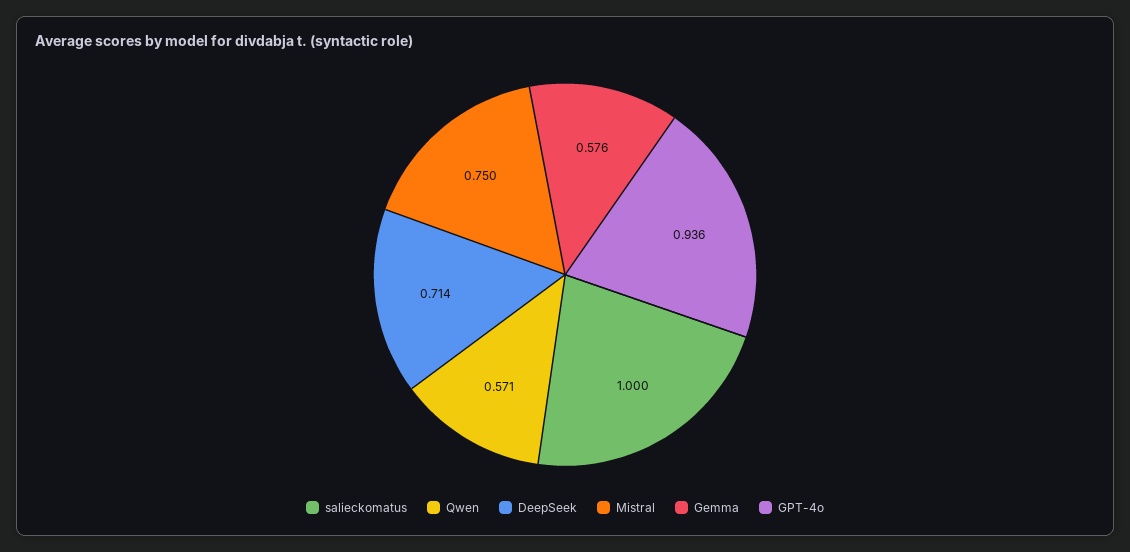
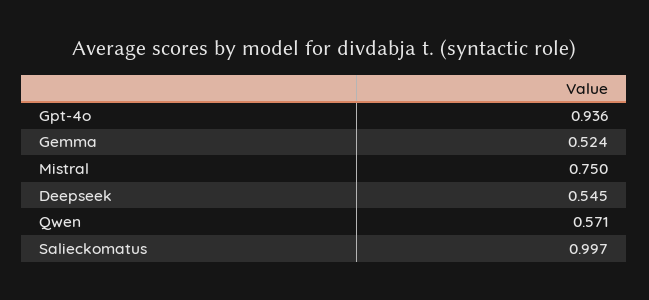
  {
-   "salieckomatus": 1,
+   "salieckomatus": 0.997,
    "Qwen": 0.571,
-   "DeepSeek": 0.714,
+   "DeepSeek": 0.545,
    "Mistral": 0.75,
-   "Gemma": 0.576,
+   "Gemma": 0.524,
    "GPT-4o": 0.936
  }

